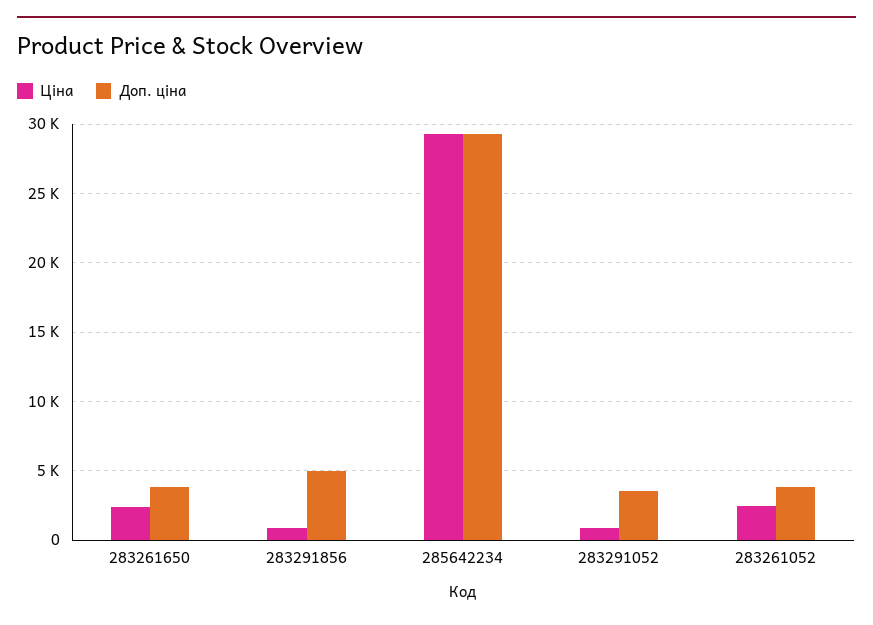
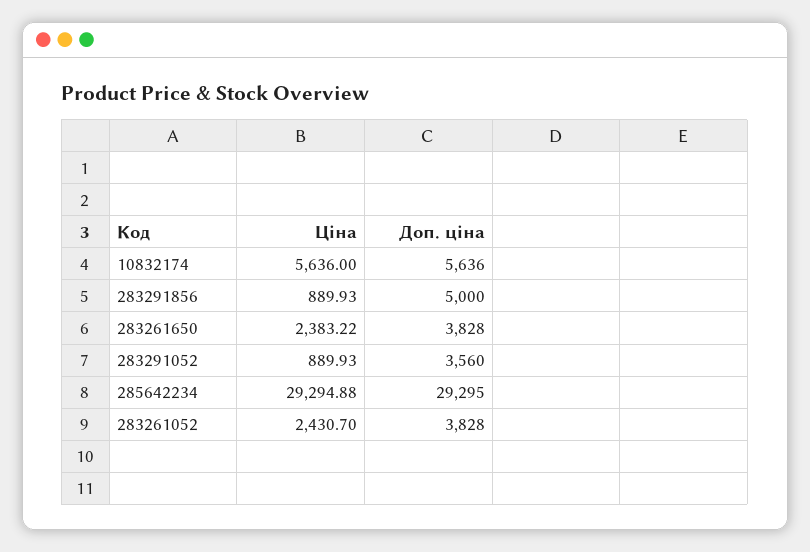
  {
    "Ціна": {
      "283261650": 2383.22,
      "283291856": 889.93,
      "285642234": 29294.88,
      "283291052": 889.93,
-     "283261052": 2430.7
+     "283261052": 2430.7,
+     "10832174": 5636
    },
    "Доп. ціна": {
      "283261650": 3828,
      "283291856": 5000,
      "285642234": 29295,
      "283291052": 3560,
-     "283261052": 3828
+     "283261052": 3828,
+     "10832174": 5636
    }
  }

